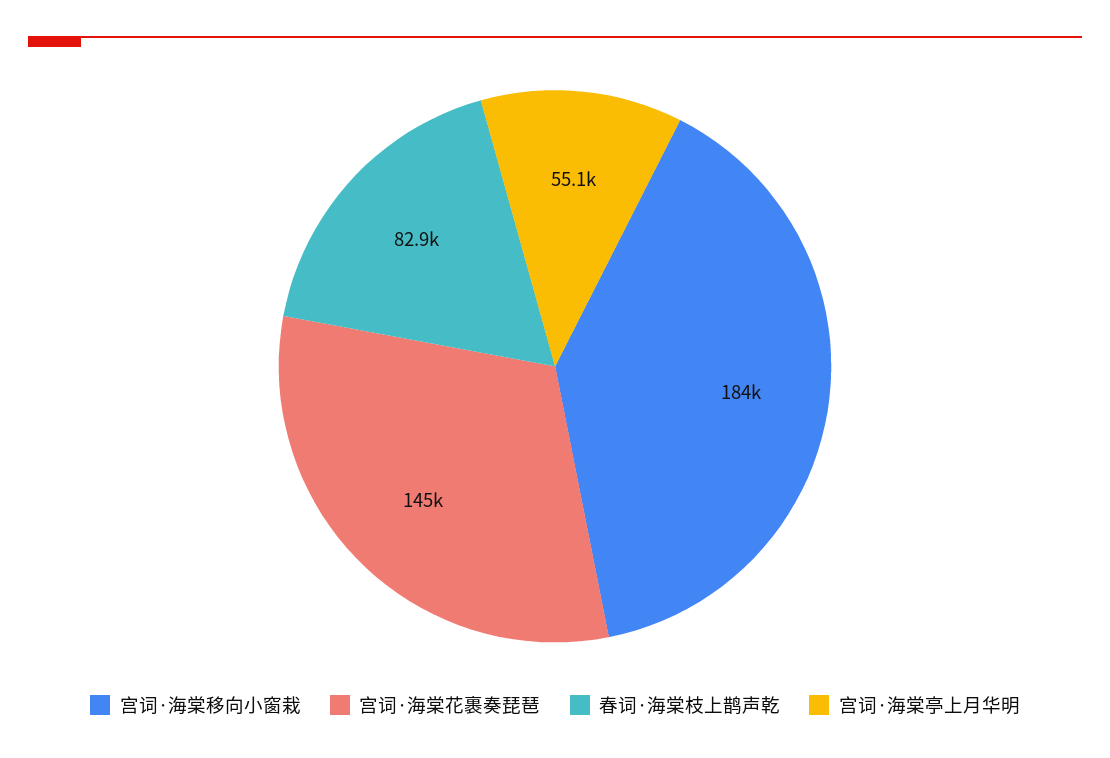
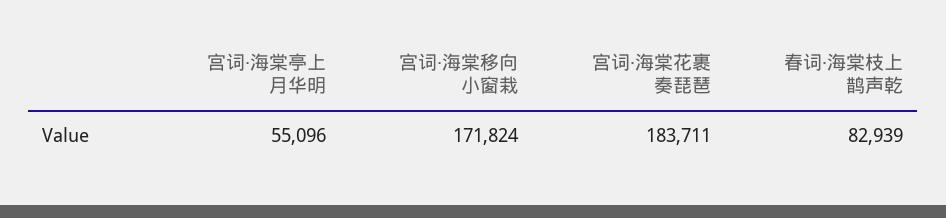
  {
-   "宫词·海棠移向小窗栽": 184000,
+   "宫词·海棠移向小窗栽": 171824,
-   "宫词·海棠花裹奏琵琶": 145000,
+   "宫词·海棠花裹奏琵琶": 183711,
    "春词·海棠枝上鹊声乾": 82939,
    "宫词·海棠亭上月华明": 55096
  }

